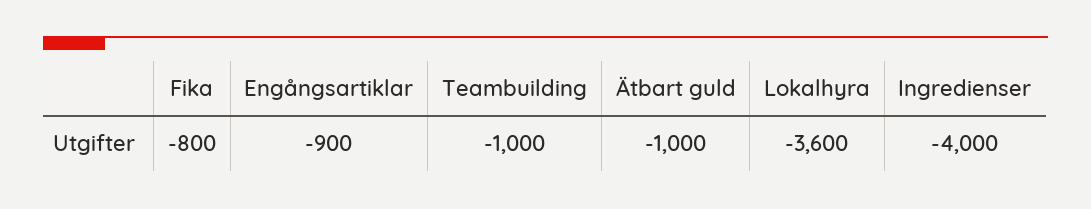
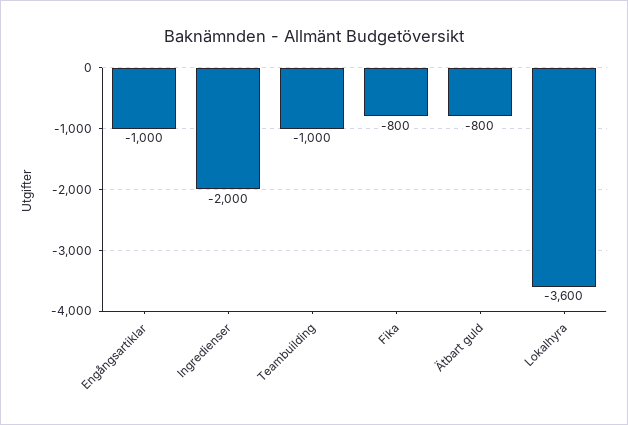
  {
    "Fika": -800,
-   "Engångsartiklar": -900,
+   "Engångsartiklar": -1000,
    "Teambuilding": -1000,
-   "Ätbart guld": -1000,
+   "Ätbart guld": -800,
    "Lokalhyra": -3600,
-   "Ingredienser": -4000
+   "Ingredienser": -2000
  }

